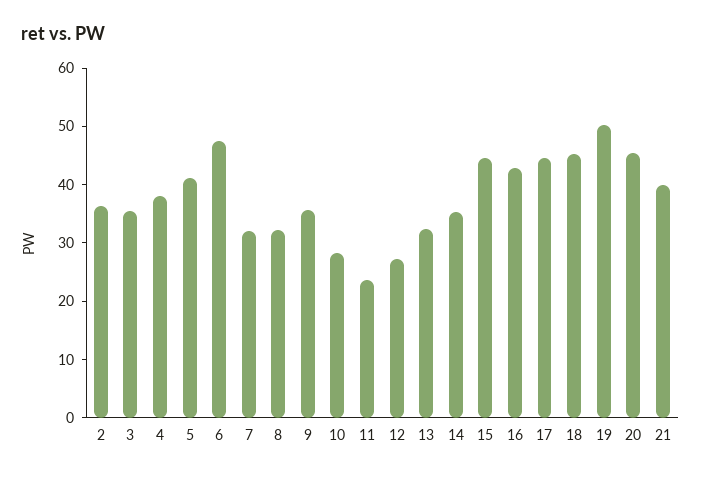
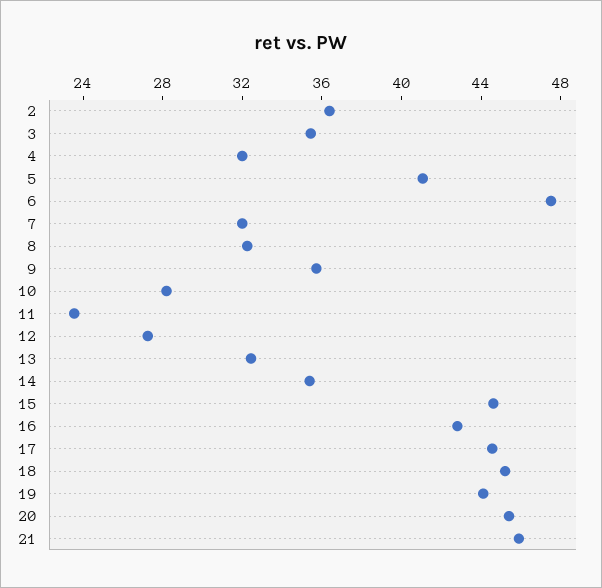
  {
    "2": 36,
    "3": 35,
-   "4": 38,
+   "4": 32,
    "5": 41,
    "6": 48,
    "7": 32,
    "8": 32,
    "9": 36,
    "10": 28,
    "11": 24,
    "12": 27,
    "13": 32,
    "14": 35,
    "15": 45,
    "16": 43,
    "17": 45,
    "18": 45,
-   "19": 50,
+   "19": 44,
    "20": 45,
-   "21": 40
+   "21": 46
  }

